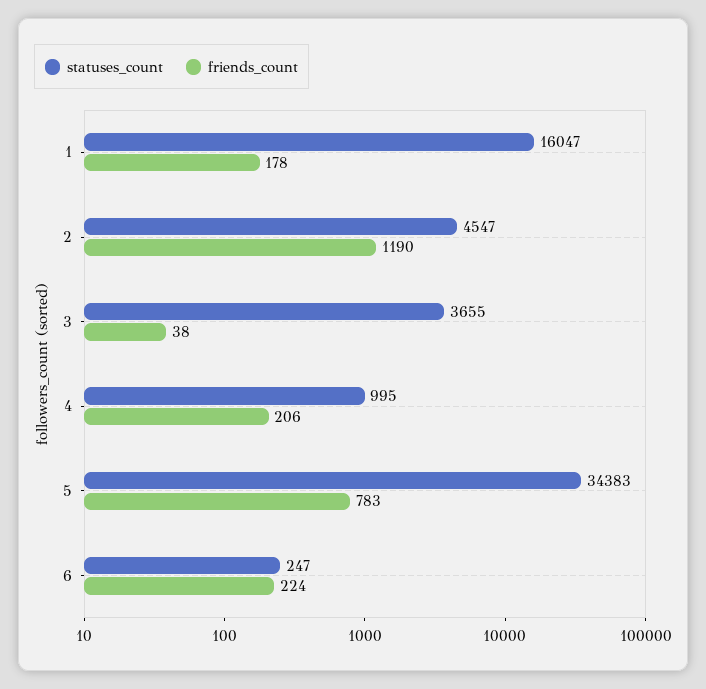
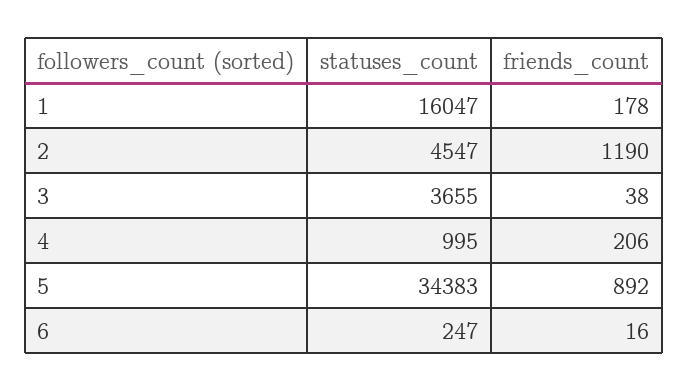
  {
    "statuses_count": {
      "1": 16047,
      "2": 4547,
      "3": 3655,
      "4": 995,
      "5": 34383,
      "6": 247
    },
    "friends_count": {
      "1": 178,
      "2": 1190,
      "3": 38,
      "4": 206,
-     "5": 783,
+     "5": 892,
-     "6": 224
+     "6": 16
    }
  }

